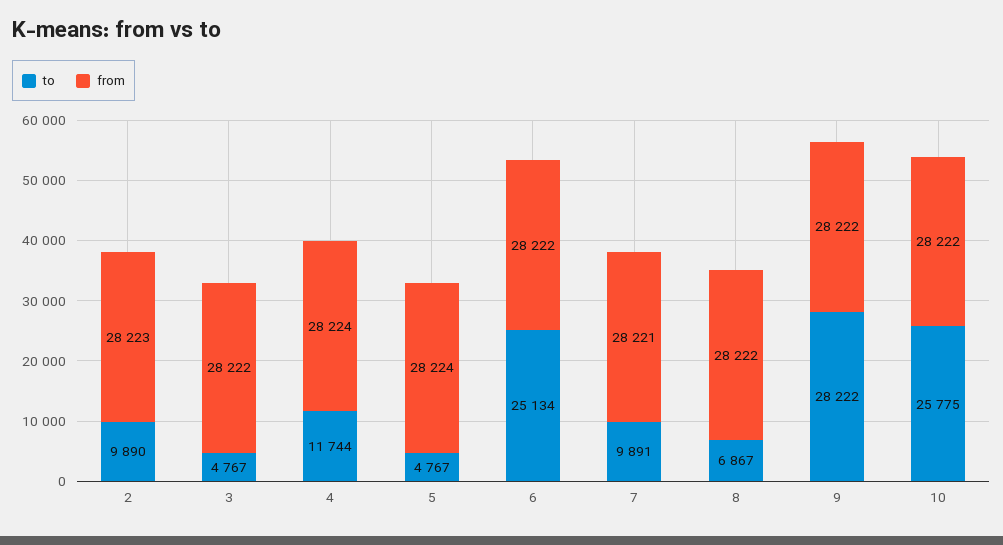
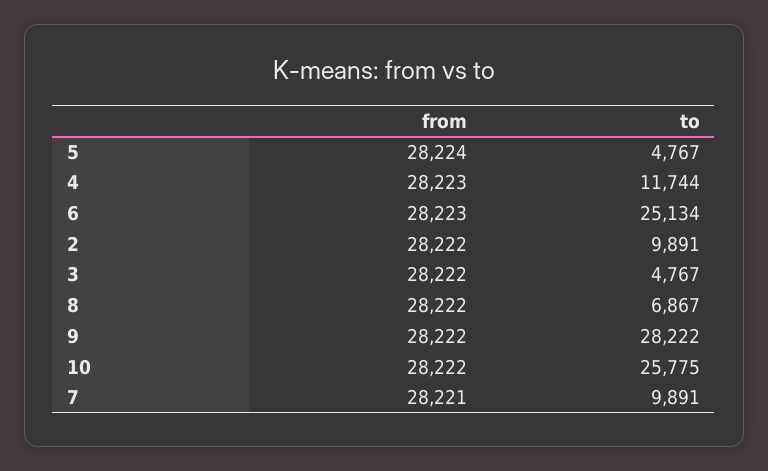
  {
    "to": {
-     "2": 9890,
+     "2": 9891,
      "3": 4767,
      "4": 11744,
      "5": 4767,
      "6": 25134,
      "7": 9891,
      "8": 6867,
      "9": 28222,
      "10": 25775
    },
    "from": {
-     "2": 28223,
+     "2": 28222,
      "3": 28222,
-     "4": 28224,
+     "4": 28223,
      "5": 28224,
-     "6": 28222,
+     "6": 28223,
      "7": 28221,
      "8": 28222,
      "9": 28222,
      "10": 28222
    }
  }

